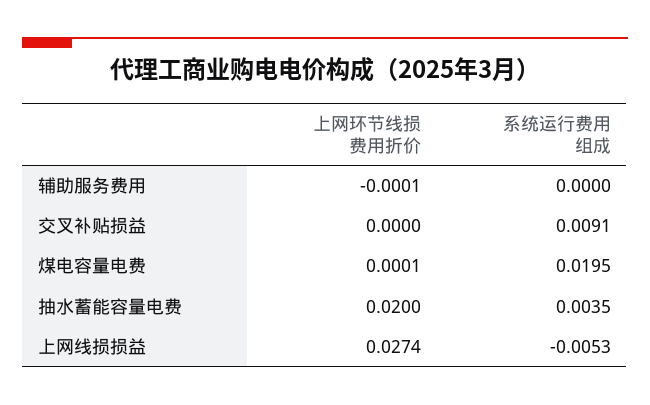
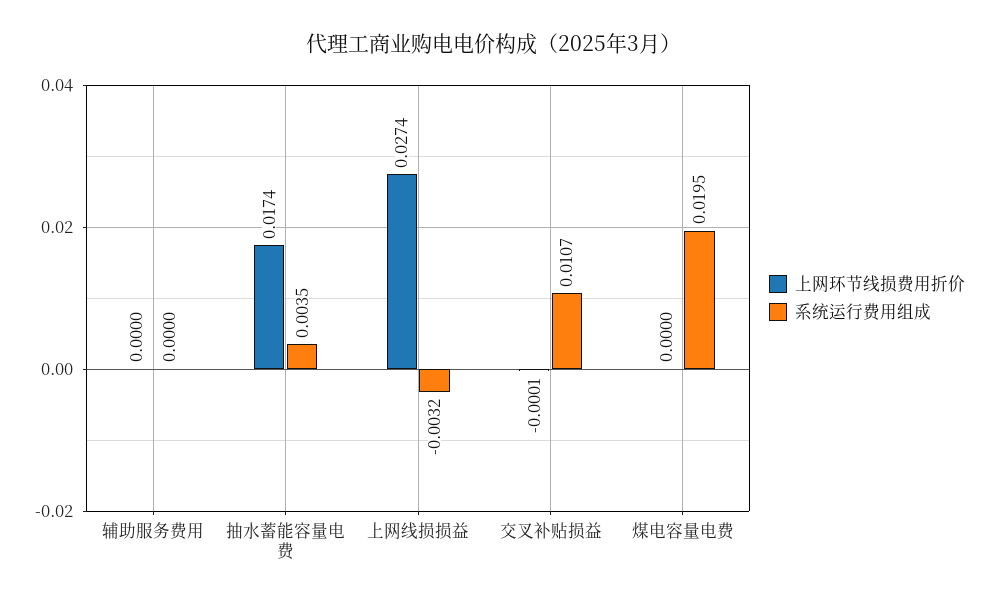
  {
    "上网环节线损费用折价": {
-     "辅助服务费用": -0.0001,
+     "辅助服务费用": 0,
-     "交叉补贴损益": 0,
+     "交叉补贴损益": -0.0001,
-     "煤电容量电费": 0.0001,
+     "煤电容量电费": 0,
-     "抽水蓄能容量电费": 0.02,
+     "抽水蓄能容量电费": 0.0174,
      "上网线损损益": 0.0274
    },
    "系统运行费用组成": {
      "辅助服务费用": 0,
-     "交叉补贴损益": 0.0091,
+     "交叉补贴损益": 0.0107,
      "煤电容量电费": 0.0195,
      "抽水蓄能容量电费": 0.0035,
-     "上网线损损益": -0.0053
+     "上网线损损益": -0.0032
    }
  }

